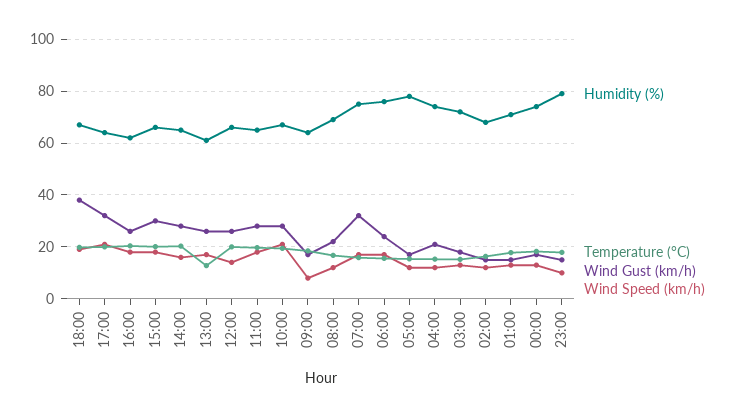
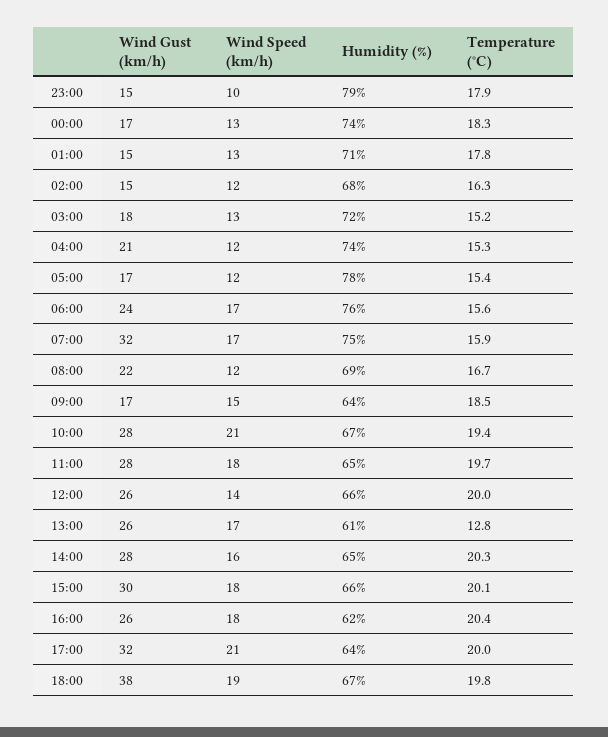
  {
    "Humidity (%)": {
      "18:00": 67,
      "17:00": 64,
      "16:00": 62,
      "15:00": 66,
      "14:00": 65,
      "13:00": 61,
      "12:00": 66,
      "11:00": 65,
      "10:00": 67,
      "09:00": 64,
      "08:00": 69,
      "07:00": 75,
      "06:00": 76,
      "05:00": 78,
      "04:00": 74,
      "03:00": 72,
      "02:00": 68,
      "01:00": 71,
      "00:00": 74,
      "23:00": 79
    },
    "Temperature (°C)": {
      "18:00": 19.8,
      "17:00": 20,
      "16:00": 20.4,
      "15:00": 20.1,
      "14:00": 20.3,
      "13:00": 12.8,
      "12:00": 20,
      "11:00": 19.7,
      "10:00": 19.4,
      "09:00": 18.5,
      "08:00": 16.7,
      "07:00": 15.9,
      "06:00": 15.6,
      "05:00": 15.4,
      "04:00": 15.3,
      "03:00": 15.2,
      "02:00": 16.3,
      "01:00": 17.8,
      "00:00": 18.3,
      "23:00": 17.9
    },
    "Wind Gust (km/h)": {
      "18:00": 38,
      "17:00": 32,
      "16:00": 26,
      "15:00": 30,
      "14:00": 28,
      "13:00": 26,
      "12:00": 26,
      "11:00": 28,
      "10:00": 28,
      "09:00": 17,
      "08:00": 22,
      "07:00": 32,
      "06:00": 24,
      "05:00": 17,
      "04:00": 21,
      "03:00": 18,
      "02:00": 15,
      "01:00": 15,
      "00:00": 17,
      "23:00": 15
    },
    "Wind Speed (km/h)": {
      "18:00": 19,
      "17:00": 21,
      "16:00": 18,
      "15:00": 18,
      "14:00": 16,
      "13:00": 17,
      "12:00": 14,
      "11:00": 18,
      "10:00": 21,
-     "09:00": 7.5,
+     "09:00": 15,
      "08:00": 12,
      "07:00": 17,
      "06:00": 17,
      "05:00": 12,
      "04:00": 12,
      "03:00": 13,
      "02:00": 12,
      "01:00": 13,
      "00:00": 13,
      "23:00": 10
    }
  }

